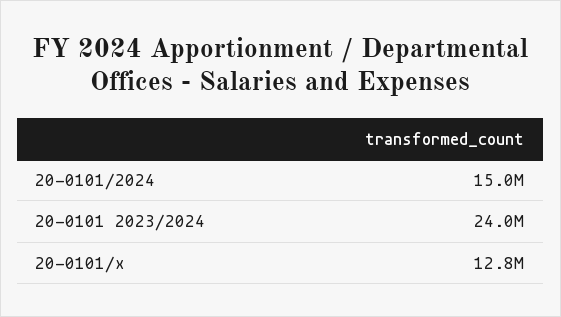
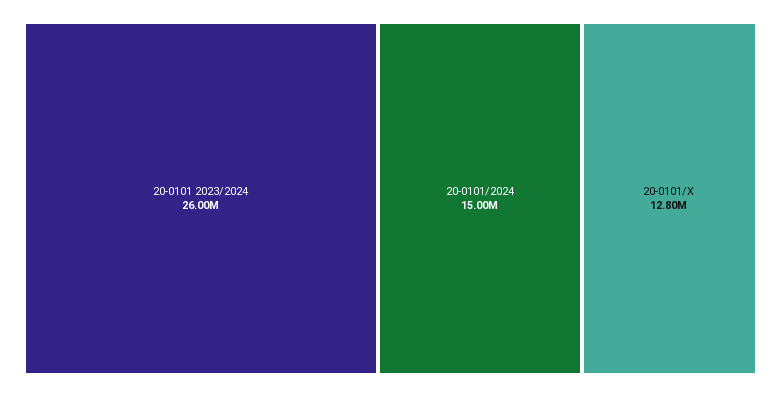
  {
    "20-0101/2024": 15000000,
-   "20-0101 2023/2024": 24000000,
+   "20-0101 2023/2024": 26000000,
    "20-0101/x": 12800000
  }

